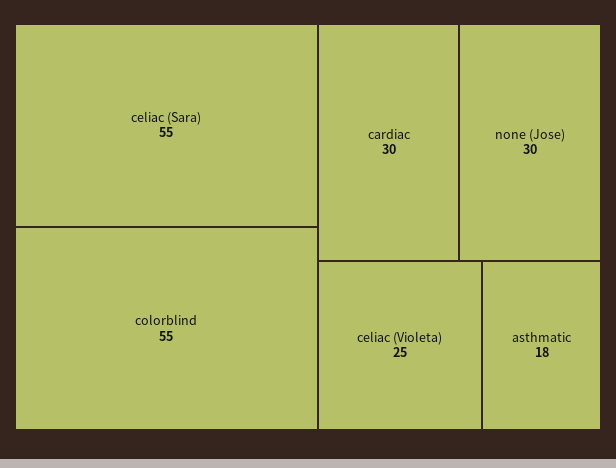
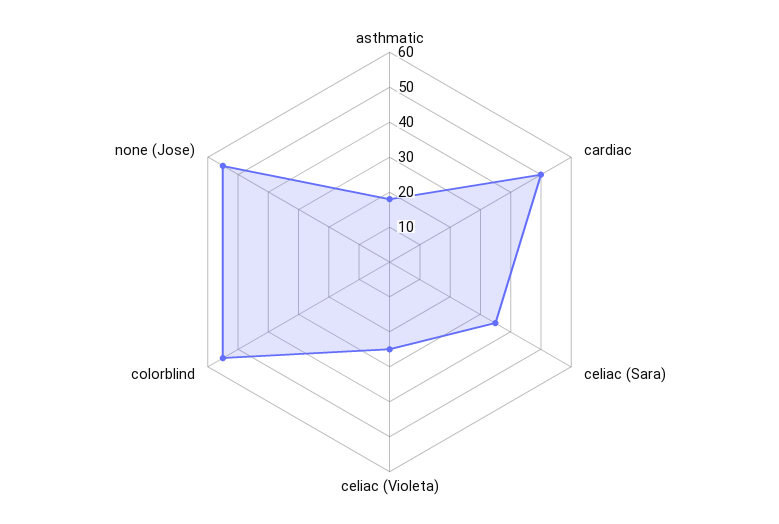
  {
-   "celiac (Sara)": 55,
+   "celiac (Sara)": 35,
    "colorblind": 55,
-   "cardiac": 30,
+   "cardiac": 50,
-   "none (Jose)": 30,
+   "none (Jose)": 55,
    "celiac (Violeta)": 25,
    "asthmatic": 18
  }

